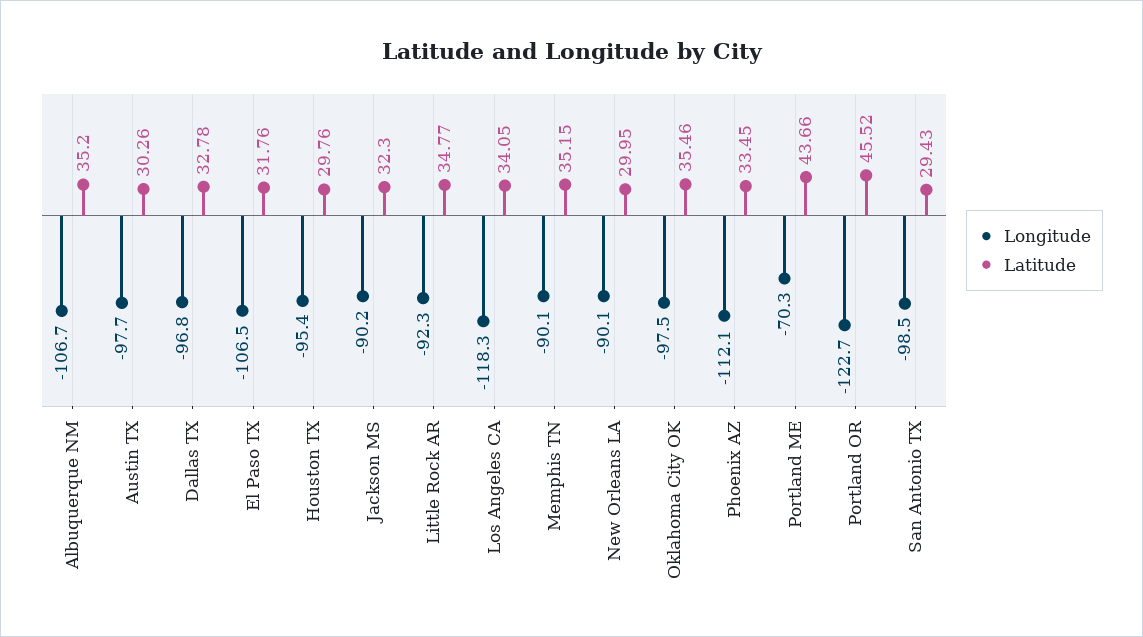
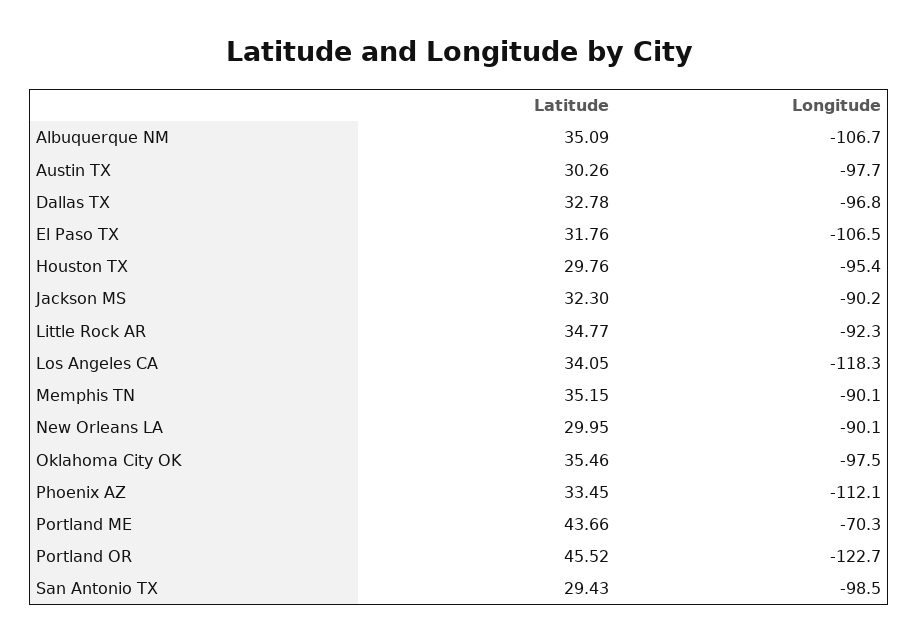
  {
    "Longitude": {
      "Albuquerque NM": -106.7,
      "Austin TX": -97.7,
      "Dallas TX": -96.8,
      "El Paso TX": -106.5,
      "Houston TX": -95.4,
      "Jackson MS": -90.2,
      "Little Rock AR": -92.3,
      "Los Angeles CA": -118.3,
      "Memphis TN": -90.1,
      "New Orleans LA": -90.1,
      "Oklahoma City OK": -97.5,
      "Phoenix AZ": -112.1,
      "Portland ME": -70.3,
      "Portland OR": -122.7,
      "San Antonio TX": -98.5
    },
    "Latitude": {
-     "Albuquerque NM": 35.2,
+     "Albuquerque NM": 35.09,
      "Austin TX": 30.26,
      "Dallas TX": 32.78,
      "El Paso TX": 31.76,
      "Houston TX": 29.76,
      "Jackson MS": 32.3,
      "Little Rock AR": 34.77,
      "Los Angeles CA": 34.05,
      "Memphis TN": 35.15,
      "New Orleans LA": 29.95,
      "Oklahoma City OK": 35.46,
      "Phoenix AZ": 33.45,
      "Portland ME": 43.66,
      "Portland OR": 45.52,
      "San Antonio TX": 29.43
    }
  }

